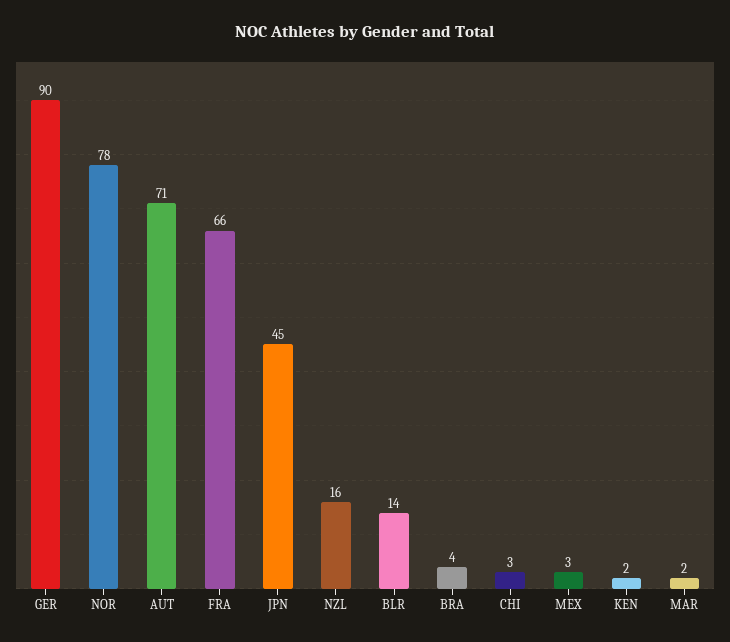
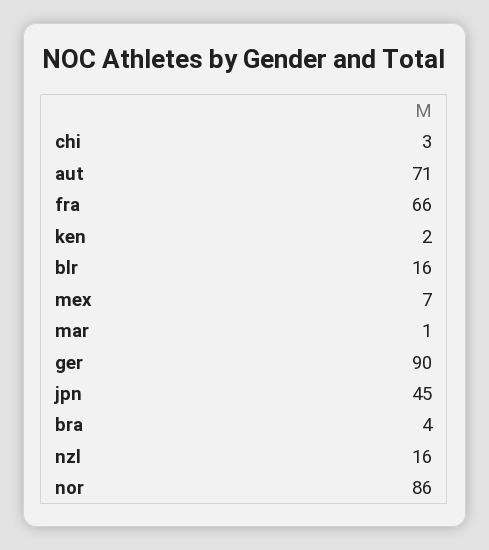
  {
    "GER": 90,
-   "NOR": 78,
+   "NOR": 86,
    "AUT": 71,
    "FRA": 66,
    "JPN": 45,
    "NZL": 16,
-   "BLR": 14,
+   "BLR": 16,
    "BRA": 4,
    "CHI": 3,
-   "MEX": 3,
+   "MEX": 7,
    "KEN": 2,
-   "MAR": 2
+   "MAR": 1
  }

